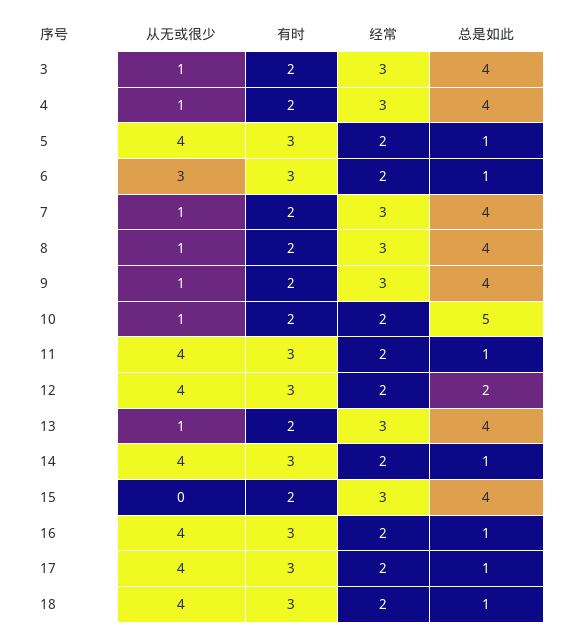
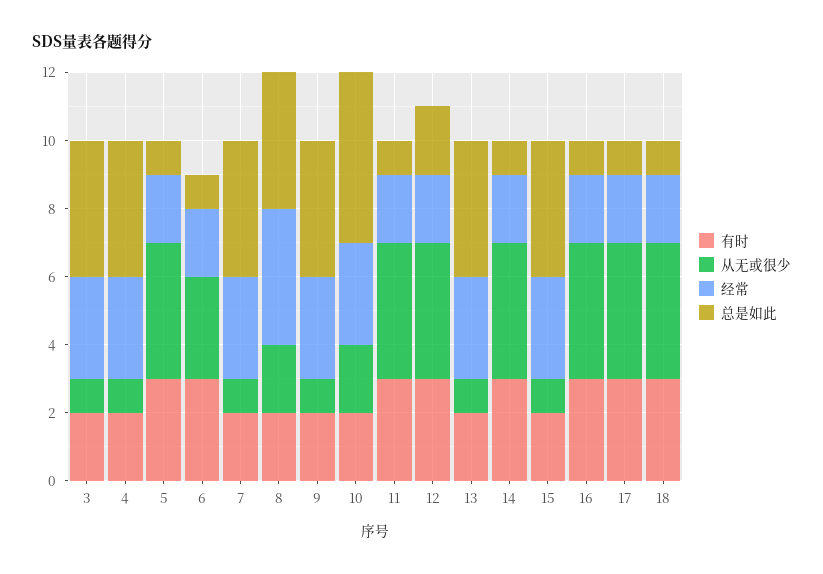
  {
    "从无或很少": {
      "3": 1,
      "4": 1,
      "5": 4,
      "6": 3,
      "7": 1,
-     "8": 1,
+     "8": 2,
      "9": 1,
-     "10": 1,
+     "10": 2,
      "11": 4,
      "12": 4,
      "13": 1,
      "14": 4,
-     "15": 0,
+     "15": 1,
      "16": 4,
      "17": 4,
      "18": 4
    },
    "有时": {
      "3": 2,
      "4": 2,
      "5": 3,
      "6": 3,
      "7": 2,
      "8": 2,
      "9": 2,
      "10": 2,
      "11": 3,
      "12": 3,
      "13": 2,
      "14": 3,
      "15": 2,
      "16": 3,
      "17": 3,
      "18": 3
    },
    "经常": {
      "3": 3,
      "4": 3,
      "5": 2,
      "6": 2,
      "7": 3,
-     "8": 3,
+     "8": 4,
      "9": 3,
-     "10": 2,
+     "10": 3,
      "11": 2,
      "12": 2,
      "13": 3,
      "14": 2,
      "15": 3,
      "16": 2,
      "17": 2,
      "18": 2
    },
    "总是如此": {
      "3": 4,
      "4": 4,
      "5": 1,
      "6": 1,
      "7": 4,
      "8": 4,
      "9": 4,
      "10": 5,
      "11": 1,
      "12": 2,
      "13": 4,
      "14": 1,
      "15": 4,
      "16": 1,
      "17": 1,
      "18": 1
    }
  }

